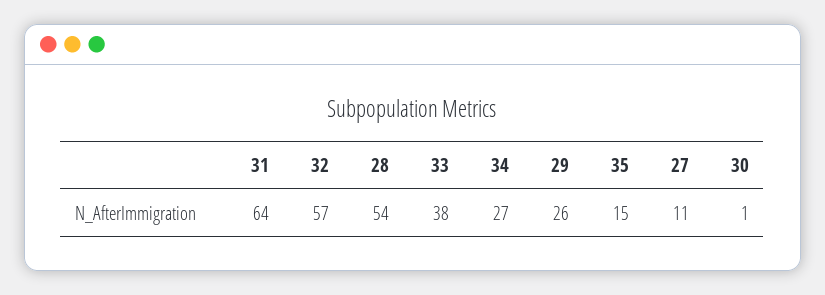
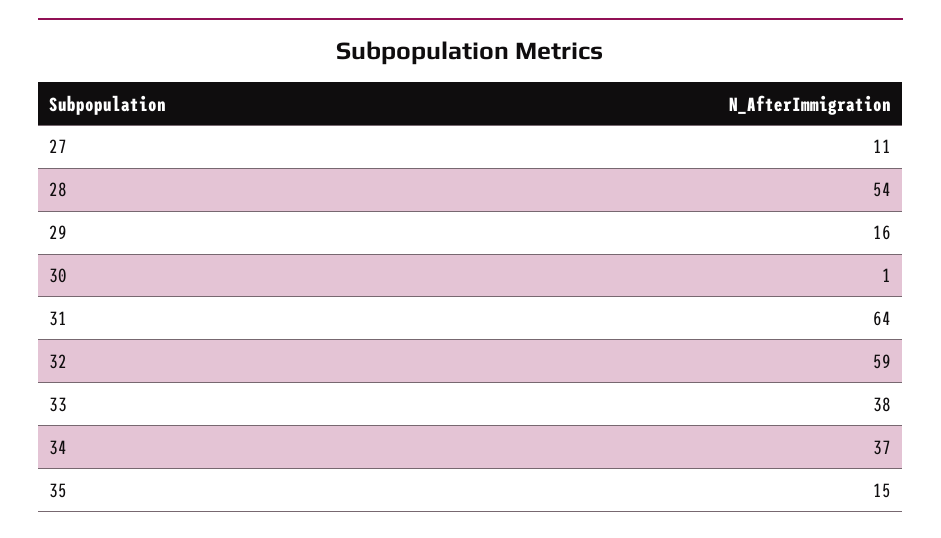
  {
    "31": 64,
-   "32": 57,
+   "32": 59,
    "28": 54,
    "33": 38,
-   "34": 27,
+   "34": 37,
-   "29": 26,
+   "29": 16,
    "35": 15,
    "27": 11,
    "30": 1
  }

